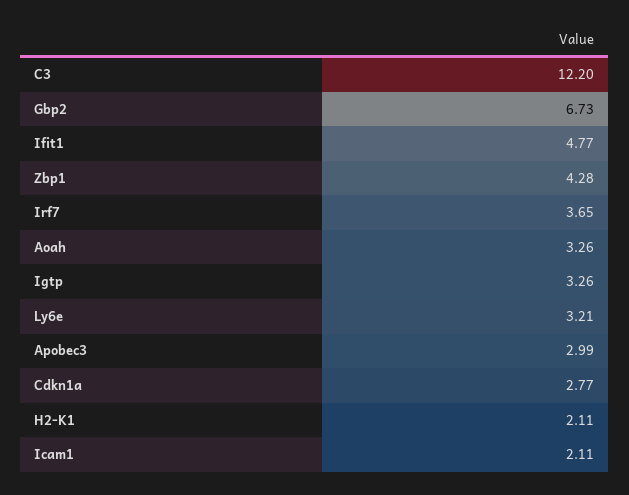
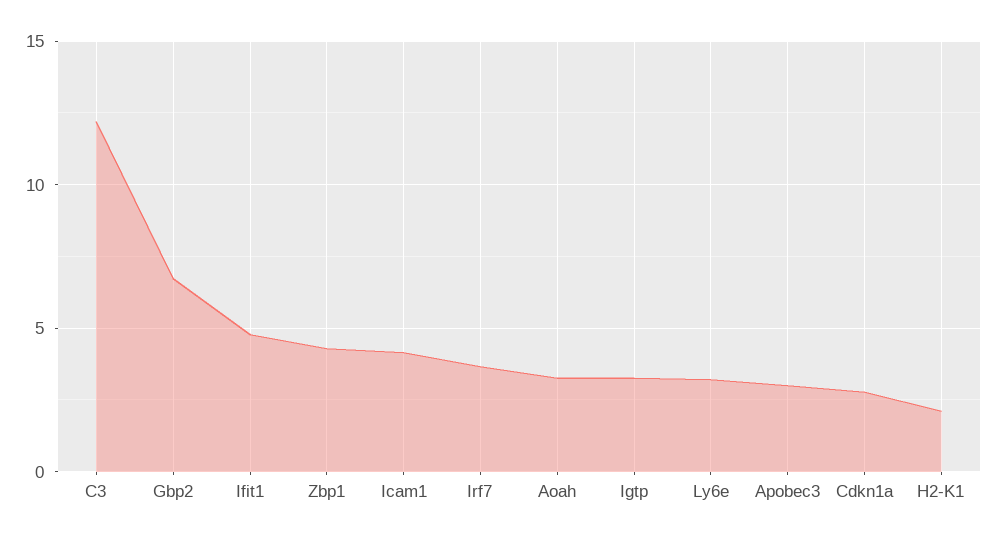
  {
    "C3": 12.2,
    "Gbp2": 6.73,
    "Ifit1": 4.77,
    "Zbp1": 4.28,
    "Irf7": 3.65,
    "Aoah": 3.26,
    "Igtp": 3.26,
    "Ly6e": 3.21,
    "Apobec3": 2.99,
    "Cdkn1a": 2.77,
    "H2-K1": 2.11,
-   "Icam1": 2.11
+   "Icam1": 4
  }

